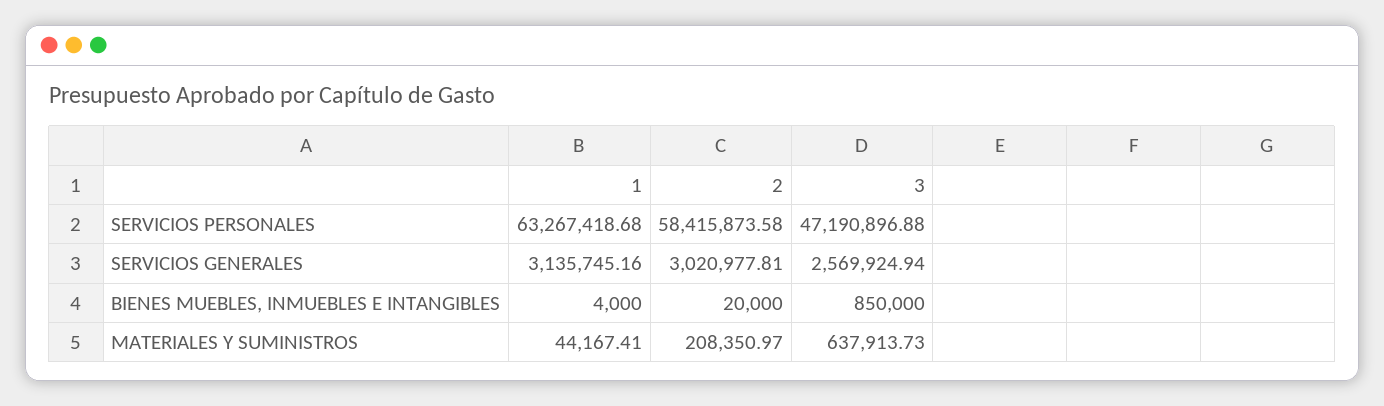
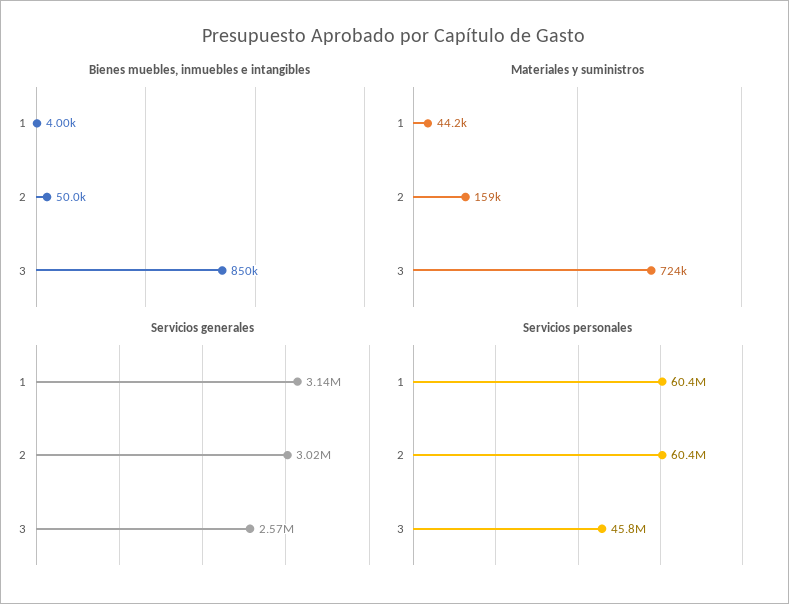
  {
    "SERVICIOS PERSONALES": {
-     "1": 63267418.68,
+     "1": 60400000,
-     "2": 58415873.58,
+     "2": 60400000,
-     "3": 47190896.88
+     "3": 45800000
    },
    "SERVICIOS GENERALES": {
      "1": 3135745.16,
      "2": 3020977.81,
      "3": 2569924.94
    },
    "BIENES MUEBLES, INMUEBLES E INTANGIBLES": {
      "1": 4000,
-     "2": 20000,
+     "2": 50000,
      "3": 850000
    },
    "MATERIALES Y SUMINISTROS": {
      "1": 44167.41,
-     "2": 208350.97,
+     "2": 159000,
-     "3": 637913.73
+     "3": 724000
    }
  }

